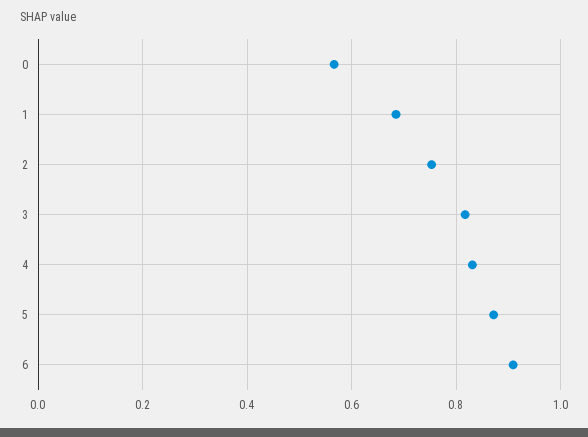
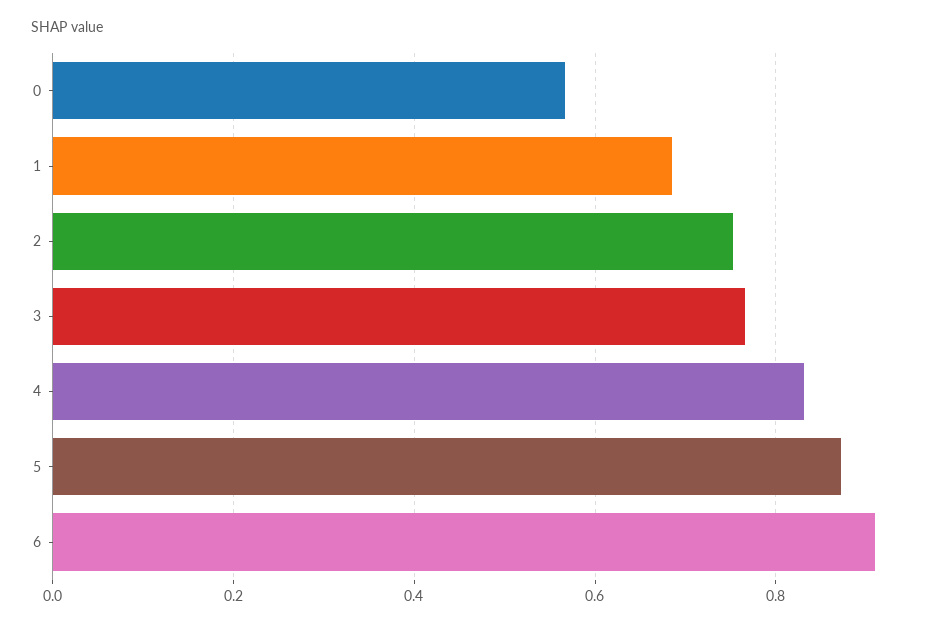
  {
    "0": 0.56,
    "1": 0.68,
    "2": 0.76,
-   "3": 0.82,
+   "3": 0.76,
    "4": 0.84,
    "5": 0.88,
    "6": 0.9
  }

